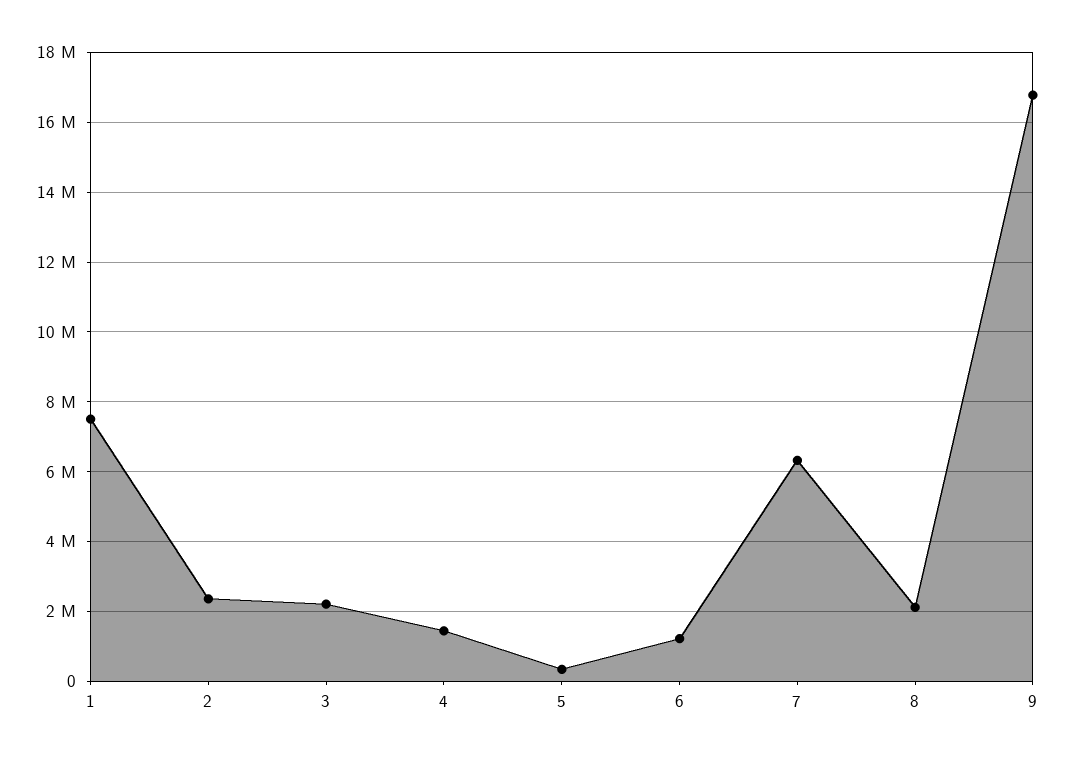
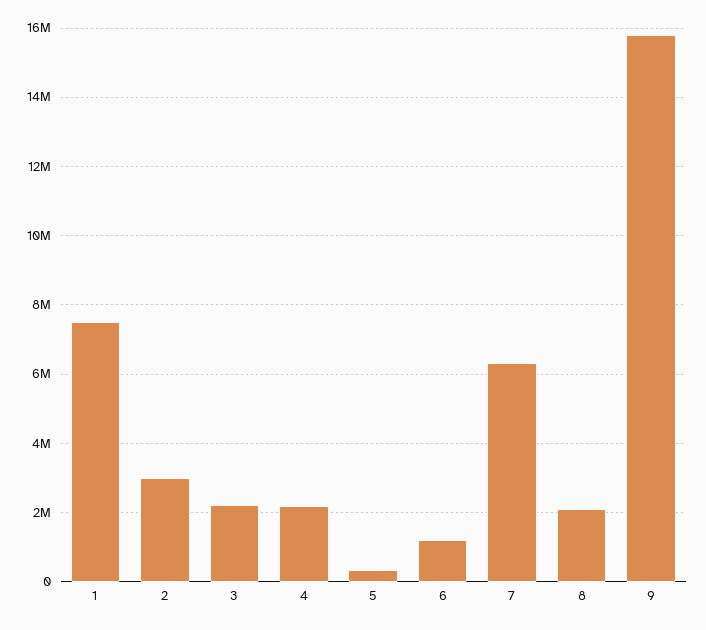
  {
    "1": 7600000,
-   "2": 2400000,
+   "2": 3000000,
    "3": 2200000,
-   "4": 1400000,
+   "4": 2200000,
    "5": 400000,
    "6": 1200000,
    "7": 6400000,
    "8": 2200000,
-   "9": 16800000
+   "9": 15800000
  }

